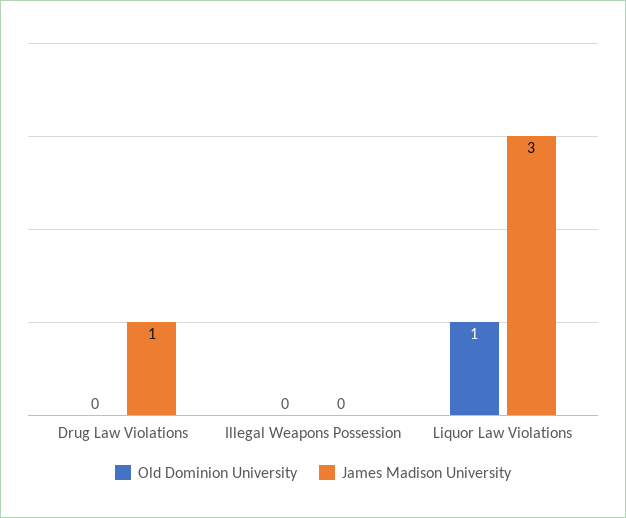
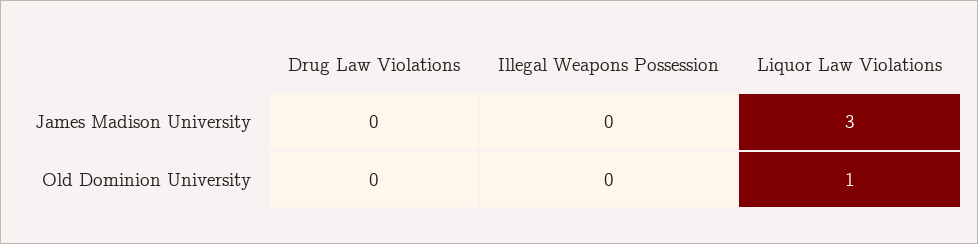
  {
    "Old Dominion University": {
      "Drug Law Violations": 0,
      "Illegal Weapons Possession": 0,
      "Liquor Law Violations": 1
    },
    "James Madison University": {
-     "Drug Law Violations": 1,
+     "Drug Law Violations": 0,
      "Illegal Weapons Possession": 0,
      "Liquor Law Violations": 3
    }
  }

